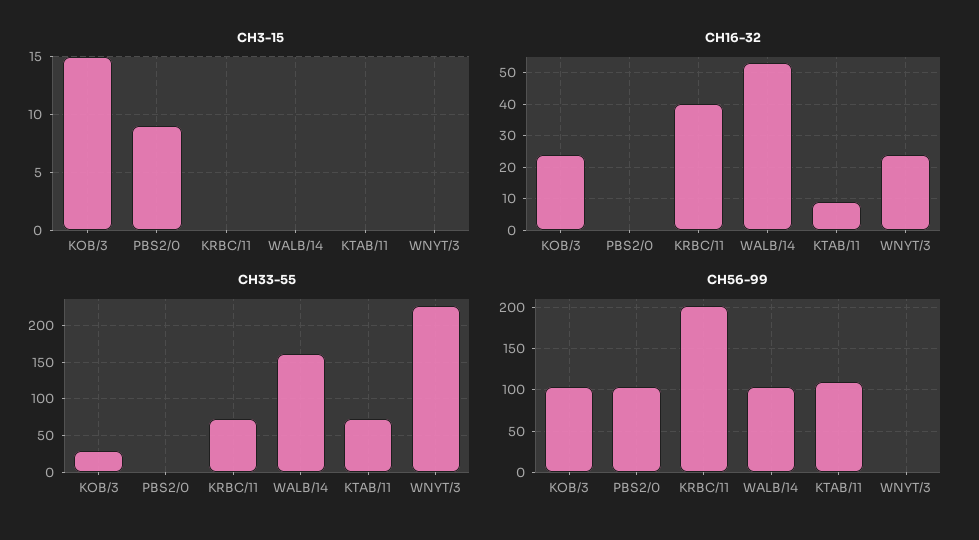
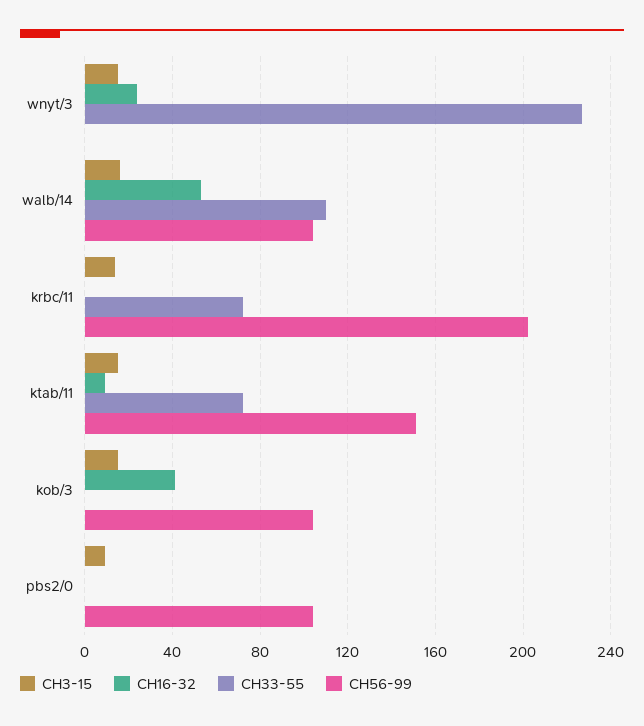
  {
    "CH3-15": {
      "KOB/3": 15,
      "PBS2/0": 9,
-     "KRBC/11": 0,
+     "KRBC/11": 15,
-     "WALB/14": 0,
+     "WALB/14": 15,
-     "KTAB/11": 0,
+     "KTAB/11": 15,
-     "WNYT/3": 0
+     "WNYT/3": 15
    },
    "CH16-32": {
-     "KOB/3": 25,
+     "KOB/3": 40,
      "PBS2/0": 0,
-     "KRBC/11": 40,
+     "KRBC/11": 0,
      "WALB/14": 55,
      "KTAB/11": 10,
      "WNYT/3": 25
    },
    "CH33-55": {
-     "KOB/3": 30,
+     "KOB/3": 0,
      "PBS2/0": 0,
      "KRBC/11": 70,
-     "WALB/14": 160,
+     "WALB/14": 110,
      "KTAB/11": 70,
      "WNYT/3": 225
    },
    "CH56-99": {
      "KOB/3": 105,
      "PBS2/0": 105,
      "KRBC/11": 200,
      "WALB/14": 105,
-     "KTAB/11": 110,
+     "KTAB/11": 150,
      "WNYT/3": 0
    }
  }

